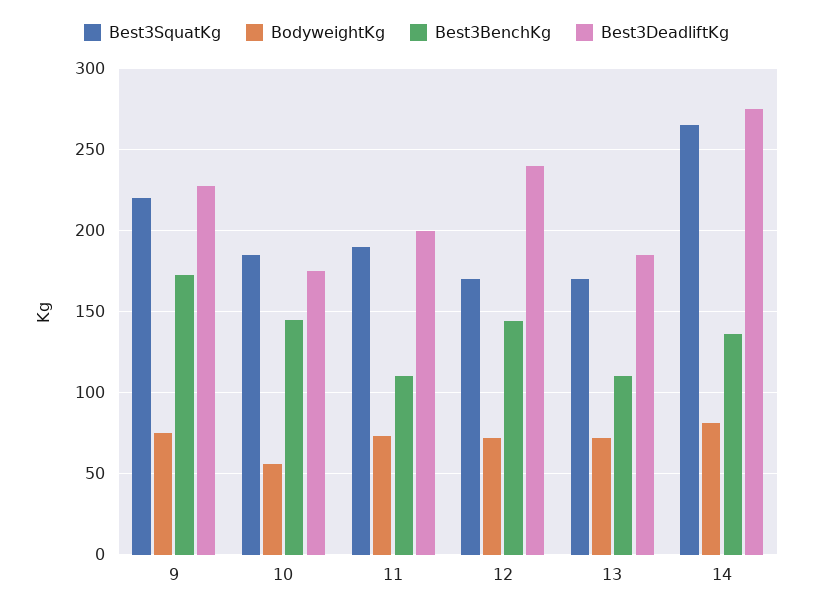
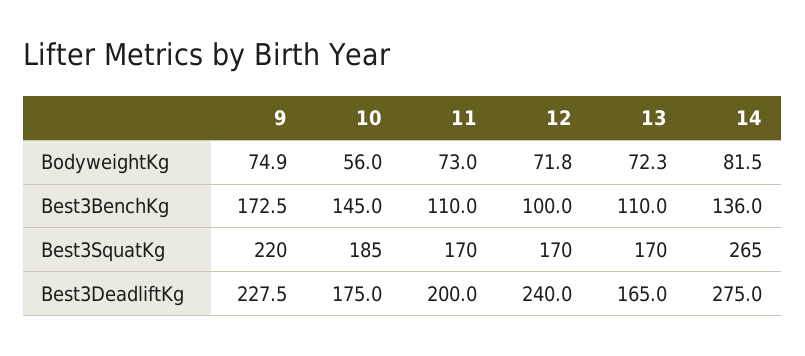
  {
    "Best3SquatKg": {
      "9": 220,
      "10": 185,
-     "11": 190,
+     "11": 170,
      "12": 170,
      "13": 170,
      "14": 265
    },
    "BodyweightKg": {
      "9": 74.9,
      "10": 56,
      "11": 73,
      "12": 71.8,
      "13": 72.3,
      "14": 81.5
    },
    "Best3BenchKg": {
      "9": 172.5,
      "10": 145,
      "11": 110,
-     "12": 145,
+     "12": 100,
      "13": 110,
      "14": 136
    },
    "Best3DeadliftKg": {
      "9": 227.5,
      "10": 175,
      "11": 200,
      "12": 240,
-     "13": 185,
+     "13": 165,
      "14": 275
    }
  }

